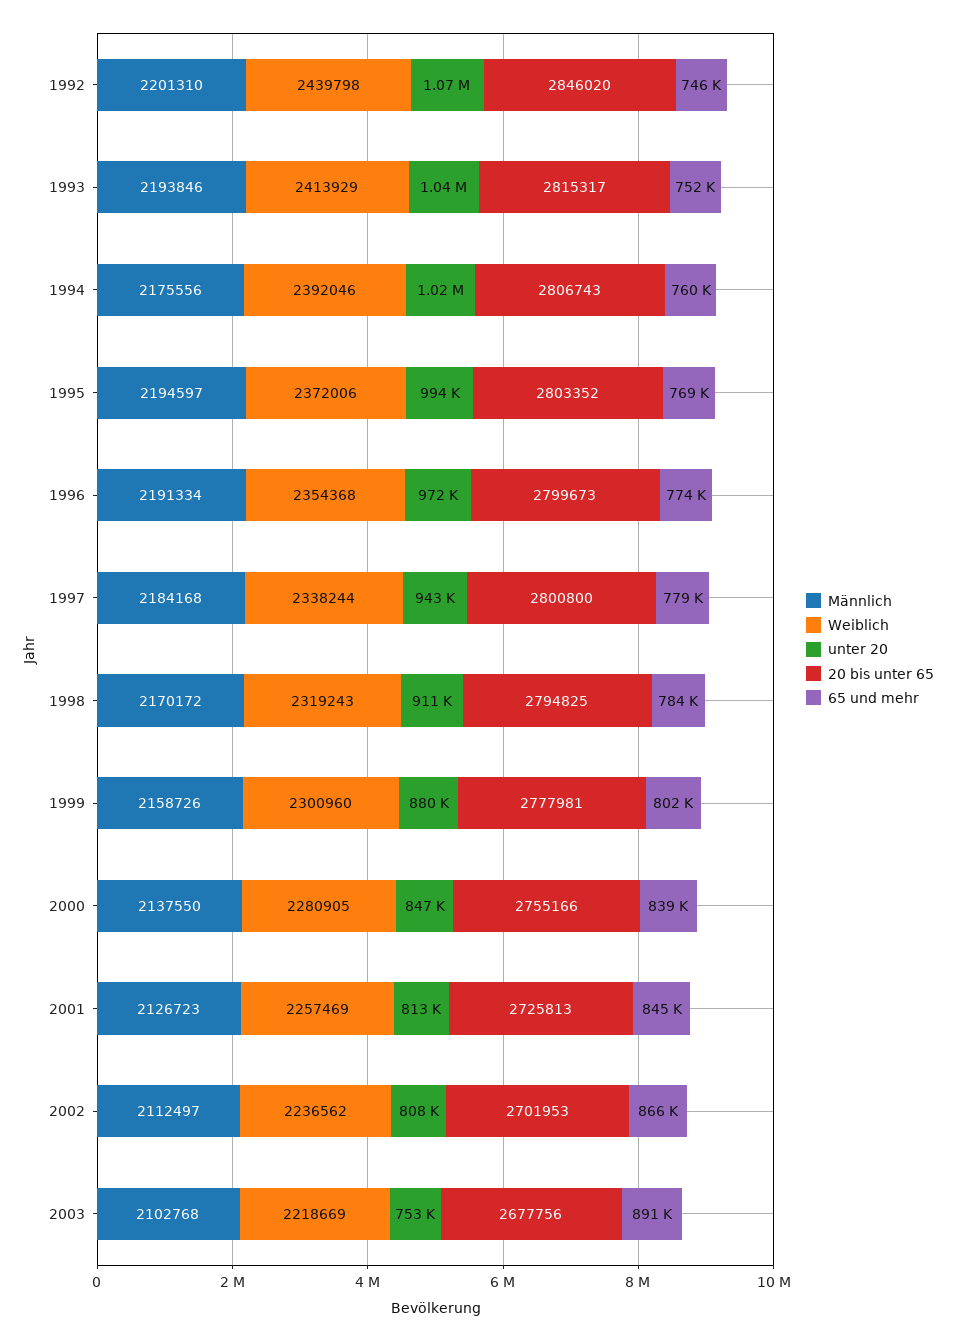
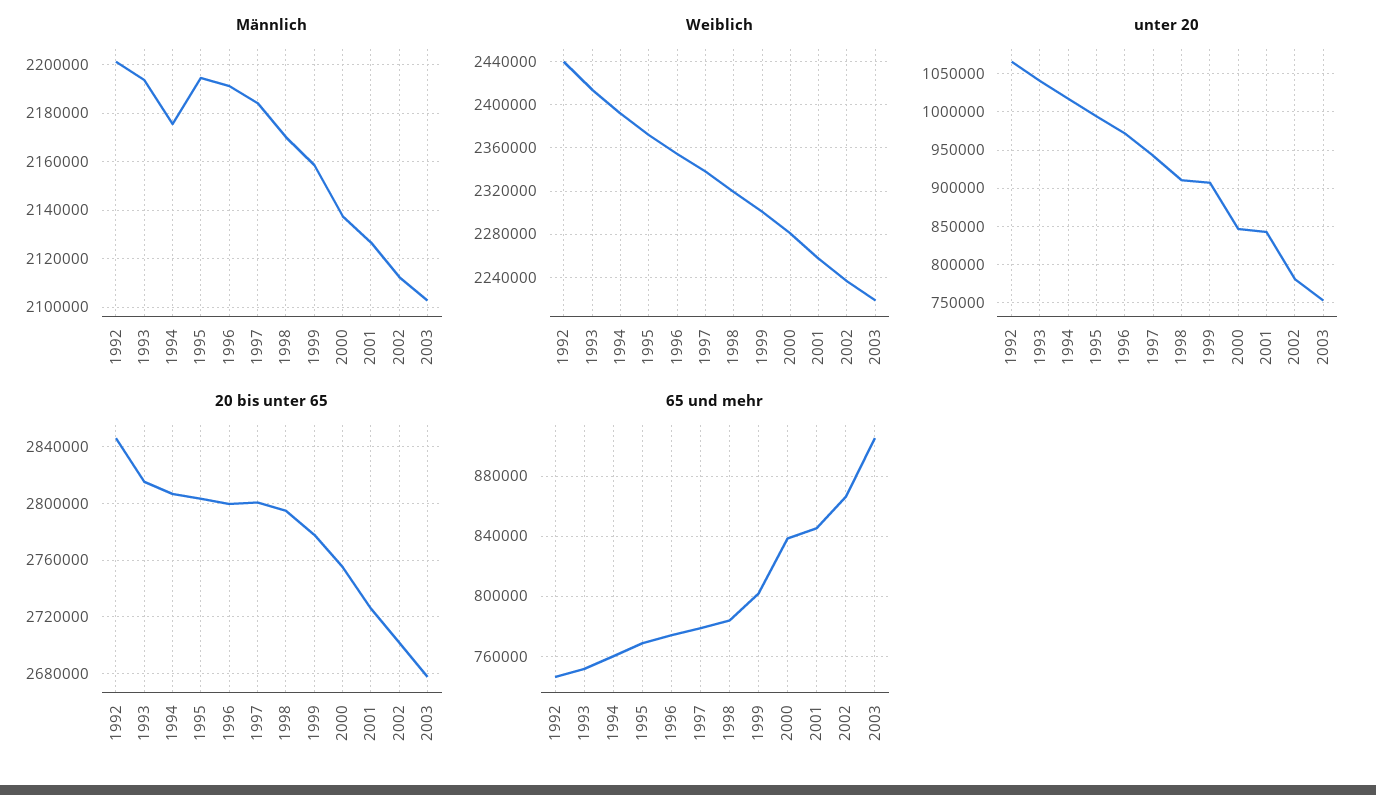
  {
    "Männlich": {
      "1992": 2201310,
      "1993": 2193846,
      "1994": 2175556,
      "1995": 2194597,
      "1996": 2191334,
      "1997": 2184168,
      "1998": 2170172,
      "1999": 2158726,
      "2000": 2137550,
      "2001": 2126723,
      "2002": 2112497,
      "2003": 2102768
    },
    "Weiblich": {
      "1992": 2439798,
      "1993": 2413929,
      "1994": 2392046,
      "1995": 2372006,
      "1996": 2354368,
      "1997": 2338244,
      "1998": 2319243,
      "1999": 2300960,
      "2000": 2280905,
      "2001": 2257469,
      "2002": 2236562,
      "2003": 2218669
    },
    "unter 20": {
      "1992": 1070000,
      "1993": 1040000,
      "1994": 1020000,
      "1995": 994000,
      "1996": 972000,
      "1997": 943000,
      "1998": 911000,
-     "1999": 880000,
+     "1999": 910000,
      "2000": 847000,
-     "2001": 813000,
+     "2001": 840000,
-     "2002": 808000,
+     "2002": 780000,
      "2003": 753000
    },
    "20 bis unter 65": {
      "1992": 2846020,
      "1993": 2815317,
      "1994": 2806743,
      "1995": 2803352,
      "1996": 2799673,
      "1997": 2800800,
      "1998": 2794825,
      "1999": 2777981,
      "2000": 2755166,
      "2001": 2725813,
      "2002": 2701953,
      "2003": 2677756
    },
    "65 und mehr": {
      "1992": 746000,
      "1993": 752000,
      "1994": 760000,
      "1995": 769000,
      "1996": 774000,
      "1997": 779000,
      "1998": 784000,
      "1999": 802000,
      "2000": 839000,
      "2001": 845000,
      "2002": 866000,
-     "2003": 891000
+     "2003": 905000
    }
  }

